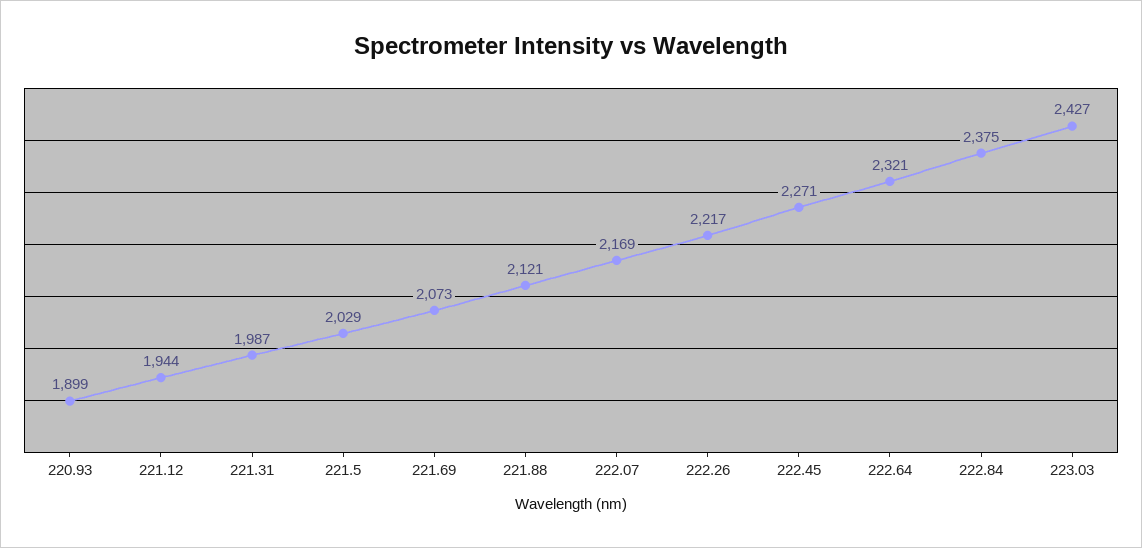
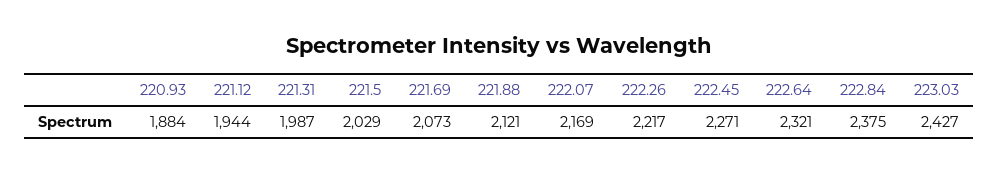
  {
-   "220.93": 1899,
+   "220.93": 1884,
    "221.12": 1944,
    "221.31": 1987,
    "221.5": 2029,
    "221.69": 2073,
    "221.88": 2121,
    "222.07": 2169,
    "222.26": 2217,
    "222.45": 2271,
    "222.64": 2321,
    "222.84": 2375,
    "223.03": 2427
  }

